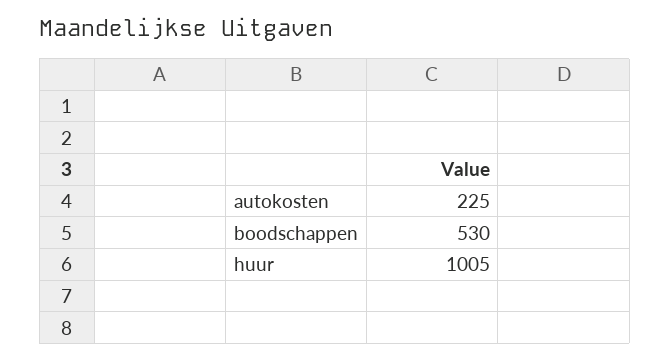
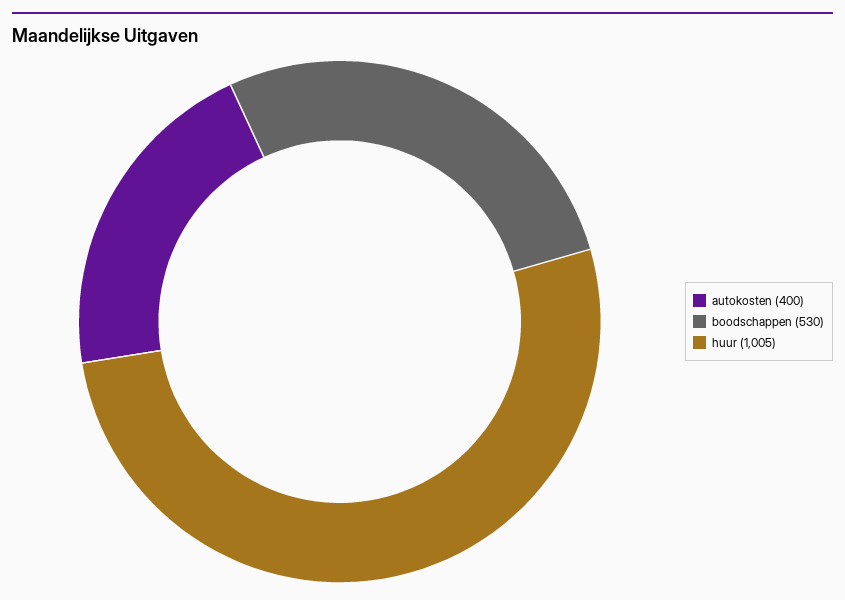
  {
-   "autokosten": 225,
+   "autokosten": 400,
    "boodschappen": 530,
    "huur": 1005
  }

